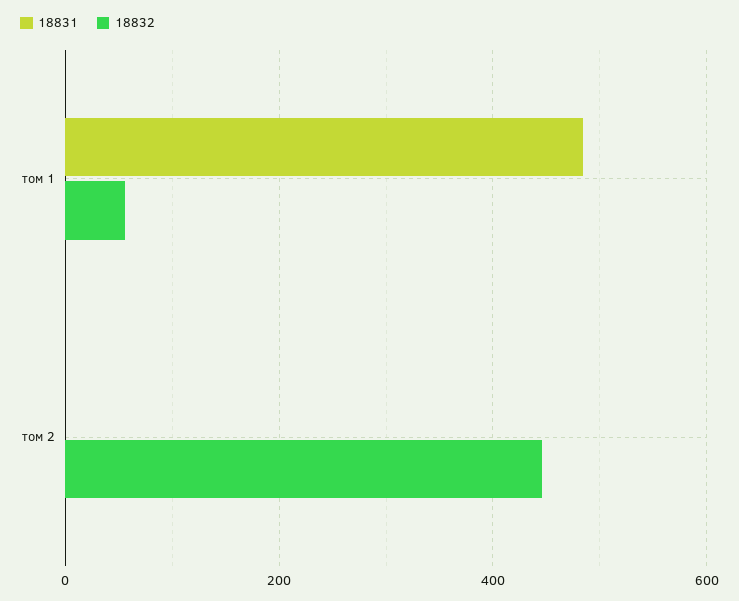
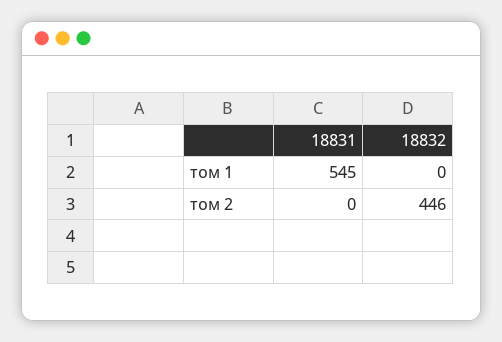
  {
    "18831": {
-     "том 1": 480,
+     "том 1": 545,
      "том 2": 0
    },
    "18832": {
-     "том 1": 60,
+     "том 1": 0,
      "том 2": 446
    }
  }

